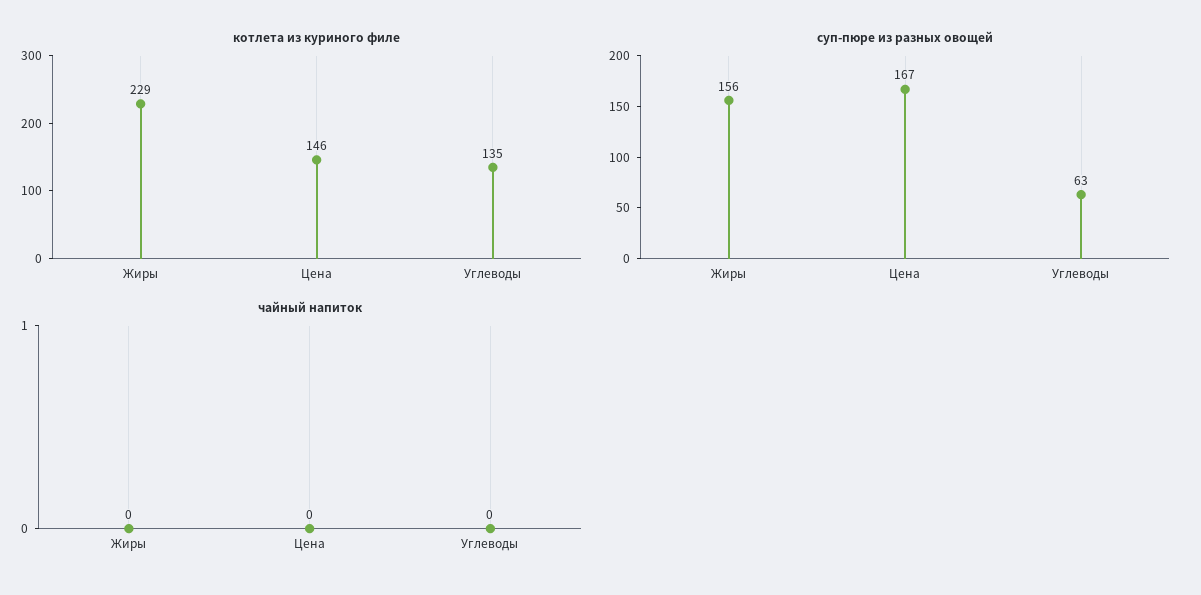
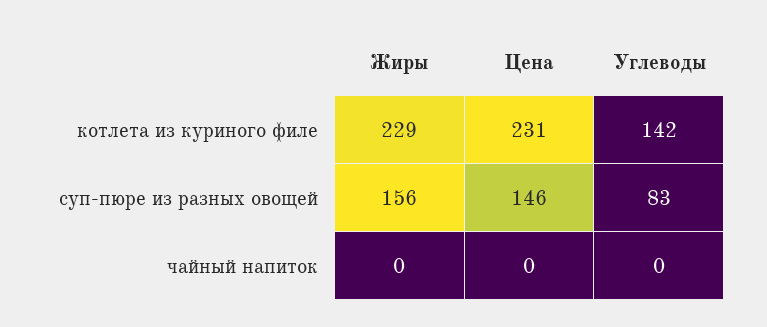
  {
    "котлета из куриного филе": {
      "Жиры": 229,
-     "Цена": 146,
+     "Цена": 231,
-     "Углеводы": 135
+     "Углеводы": 142
    },
    "суп-пюре из разных овощей": {
      "Жиры": 156,
-     "Цена": 167,
+     "Цена": 146,
-     "Углеводы": 63
+     "Углеводы": 83
    },
    "чайный напиток": {
      "Жиры": 0,
      "Цена": 0,
      "Углеводы": 0
    }
  }

